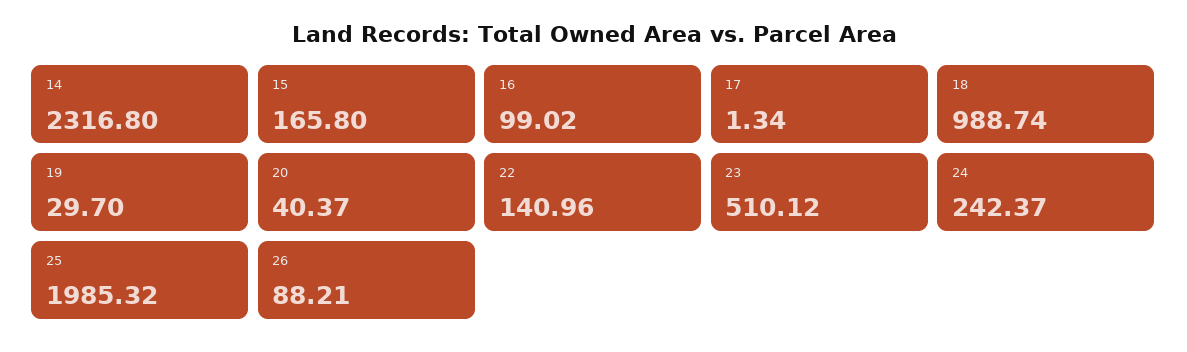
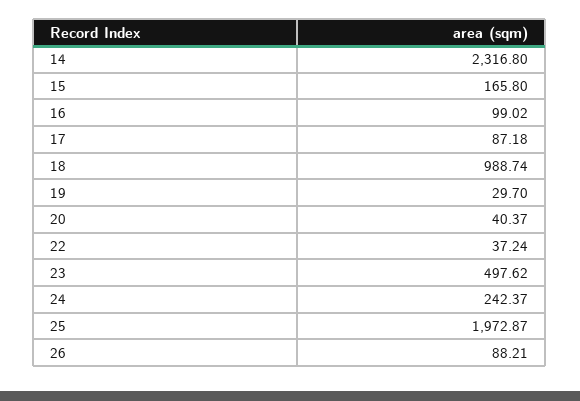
  {
    "14": 2316.8,
    "15": 165.8,
    "16": 99.02,
-   "17": 1.34,
+   "17": 87.18,
    "18": 988.74,
    "19": 29.7,
    "20": 40.37,
-   "22": 140.96,
+   "22": 37.24,
-   "23": 510.12,
+   "23": 497.62,
    "24": 242.37,
-   "25": 1985.32,
+   "25": 1972.87,
    "26": 88.21
  }

